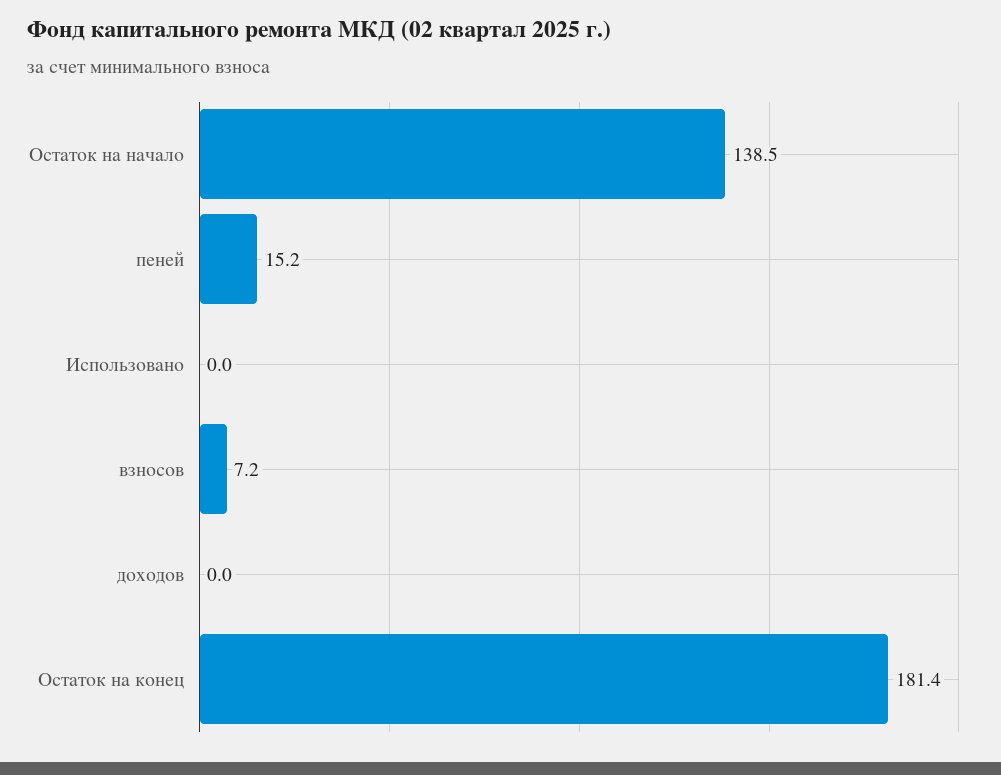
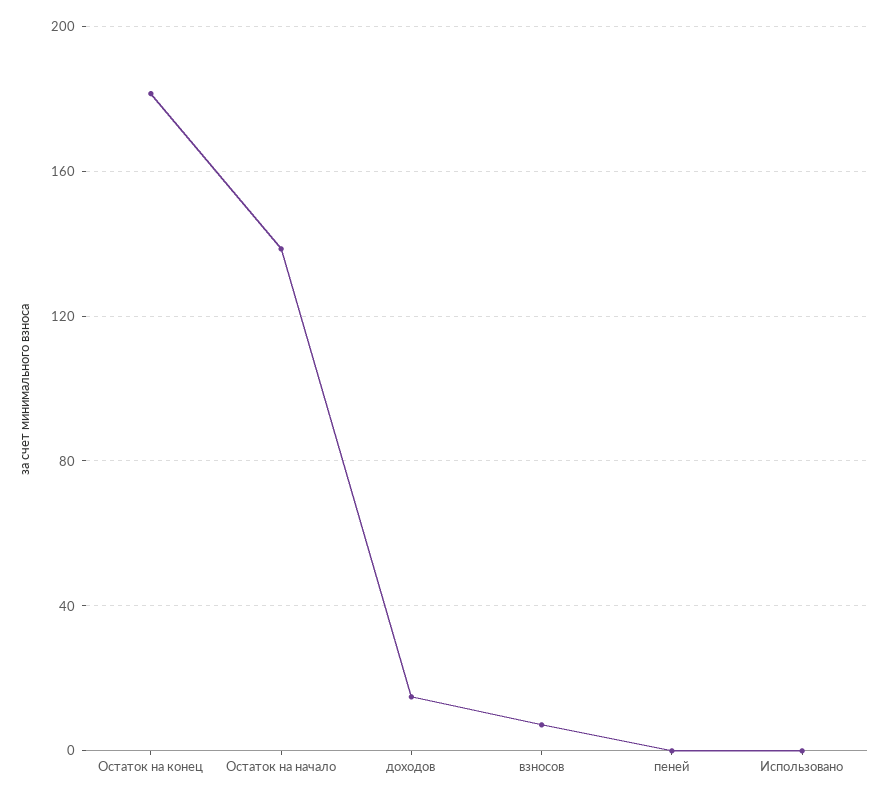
  {
    "Остаток на начало": 138.5,
-   "пеней": 15.2,
+   "пеней": 0,
    "Использовано": 0,
    "взносов": 7.2,
-   "доходов": 0,
+   "доходов": 15,
    "Остаток на конец": 181.4
  }

